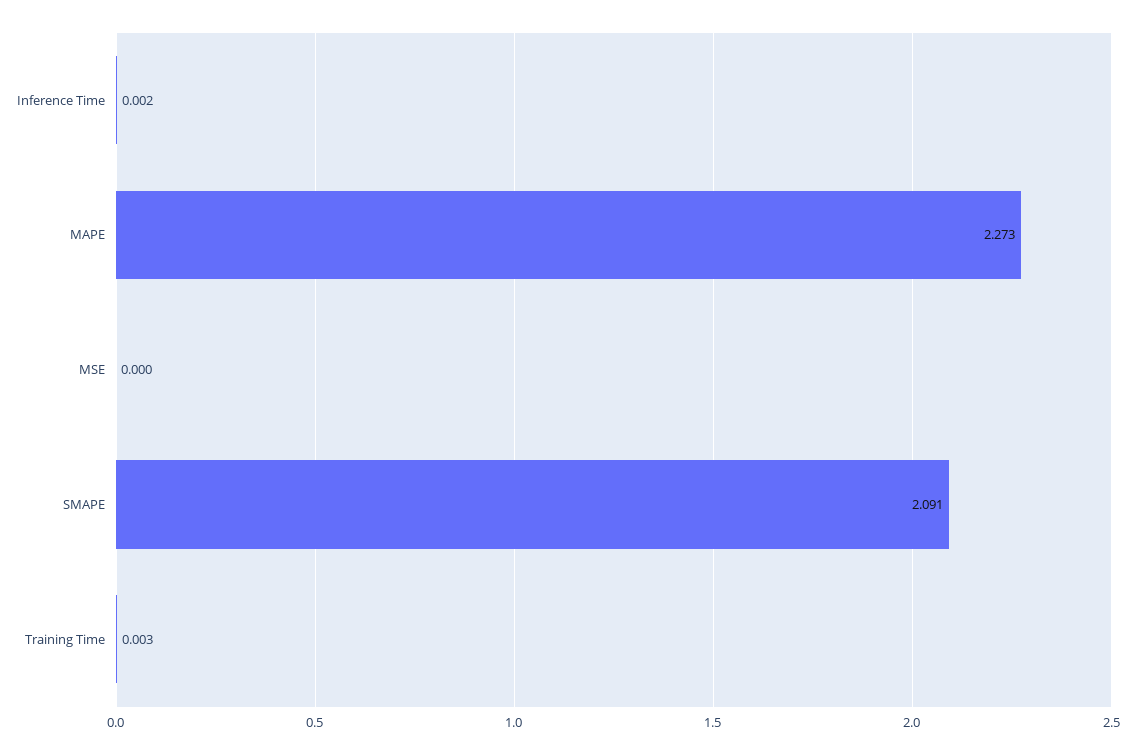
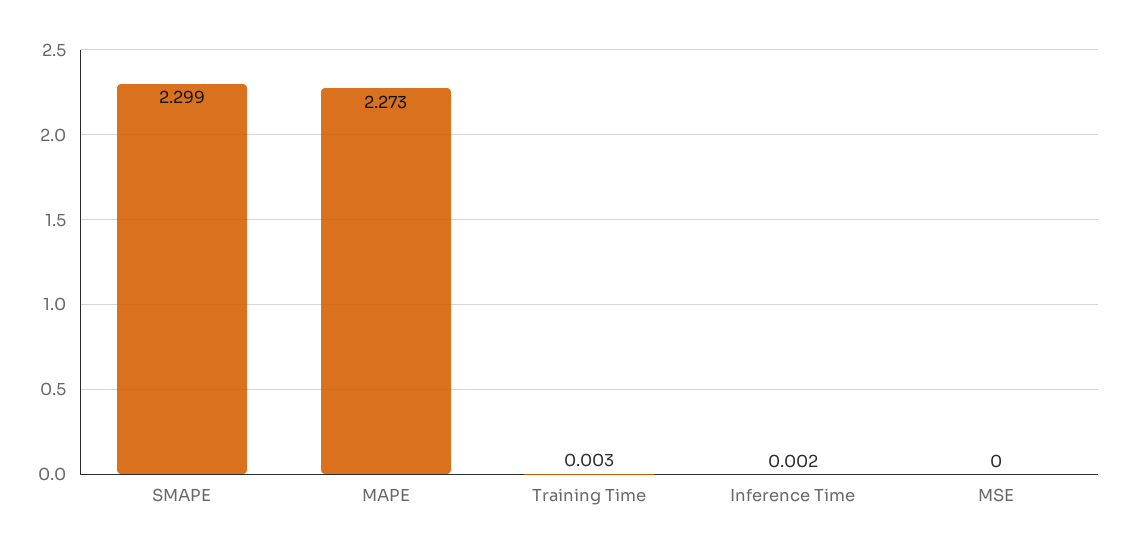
  {
    "Inference Time": 0.002,
    "MAPE": 2.273,
    "MSE": 0,
-   "SMAPE": 2.091,
+   "SMAPE": 2.299,
    "Training Time": 0.003
  }

